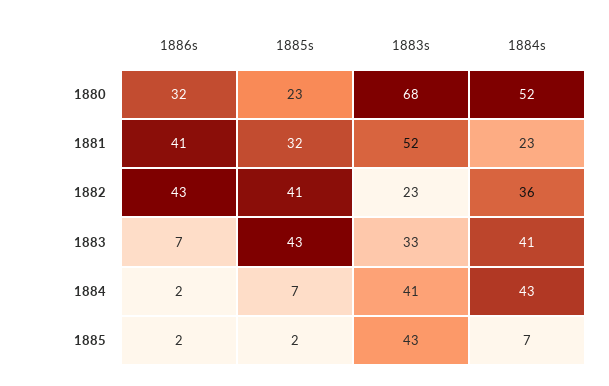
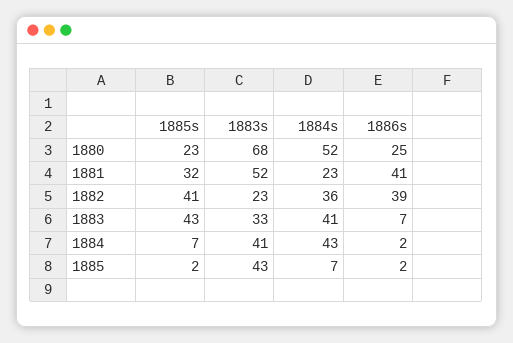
  {
    "1886s": {
-     "1880": 32,
+     "1880": 25,
      "1881": 41,
-     "1882": 43,
+     "1882": 39,
      "1883": 7,
      "1884": 2,
      "1885": 2
    },
    "1885s": {
      "1880": 23,
      "1881": 32,
      "1882": 41,
      "1883": 43,
      "1884": 7,
      "1885": 2
    },
    "1883s": {
      "1880": 68,
      "1881": 52,
      "1882": 23,
      "1883": 33,
      "1884": 41,
      "1885": 43
    },
    "1884s": {
      "1880": 52,
      "1881": 23,
      "1882": 36,
      "1883": 41,
      "1884": 43,
      "1885": 7
    }
  }

